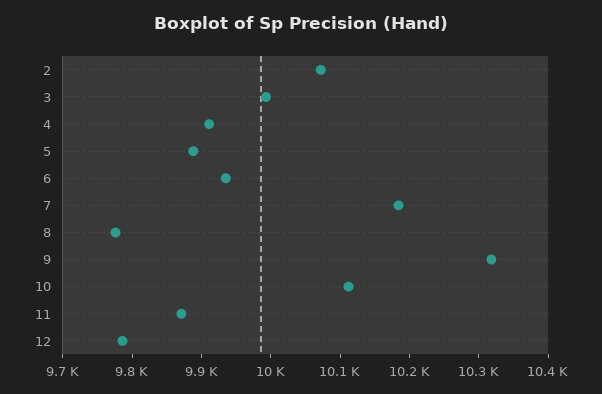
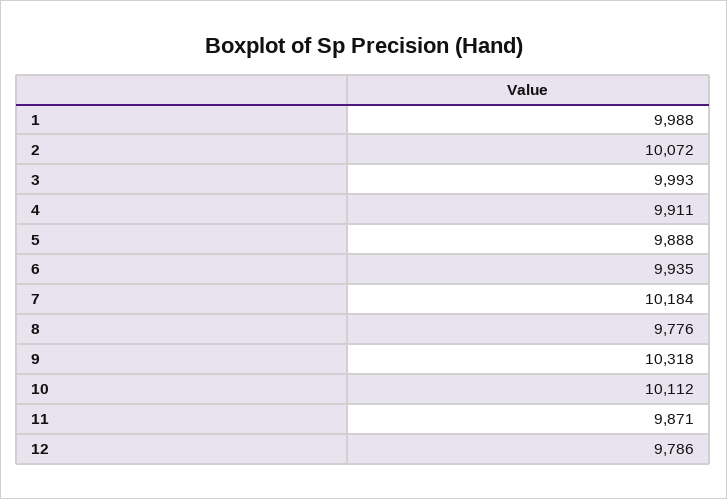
  {
    "2": 10072,
    "3": 9993,
    "4": 9911,
    "5": 9888,
    "6": 9935,
    "7": 10184,
    "8": 9776,
    "9": 10318,
    "10": 10112,
    "11": 9871,
-   "12": 9786
+   "12": 9786,
+   "1": 9988
  }

